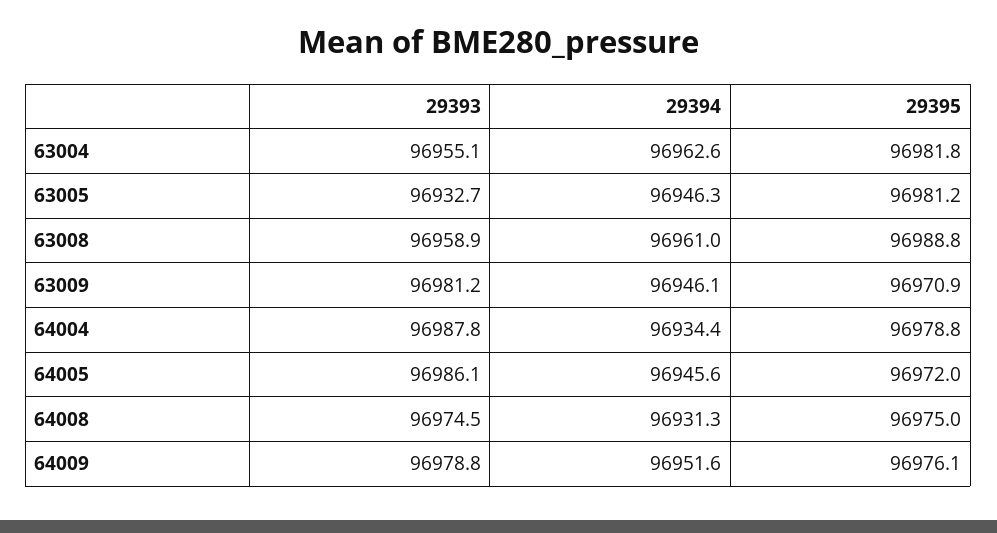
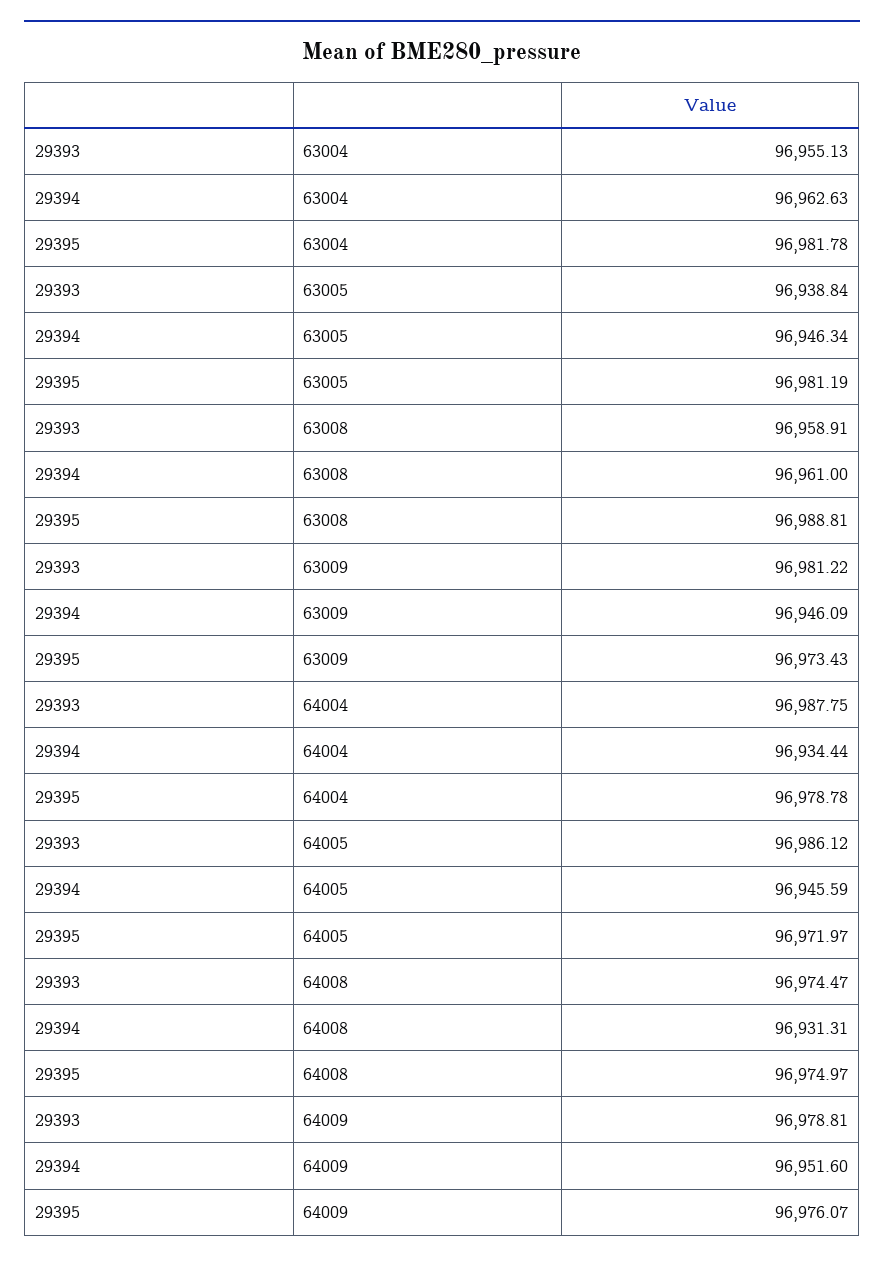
  {
    "29393": {
      "63004": 96955.13,
-     "63005": 96932.7,
+     "63005": 96938.84,
      "63008": 96958.91,
      "63009": 96981.22,
      "64004": 96987.75,
      "64005": 96986.12,
      "64008": 96974.47,
      "64009": 96978.81
    },
    "29394": {
      "63004": 96962.63,
      "63005": 96946.34,
      "63008": 96961,
      "63009": 96946.09,
      "64004": 96934.44,
      "64005": 96945.59,
      "64008": 96931.31,
      "64009": 96951.6
    },
    "29395": {
      "63004": 96981.78,
      "63005": 96981.19,
      "63008": 96988.81,
-     "63009": 96970.9,
+     "63009": 96973.43,
      "64004": 96978.78,
      "64005": 96971.97,
      "64008": 96974.97,
      "64009": 96976.07
    }
  }

